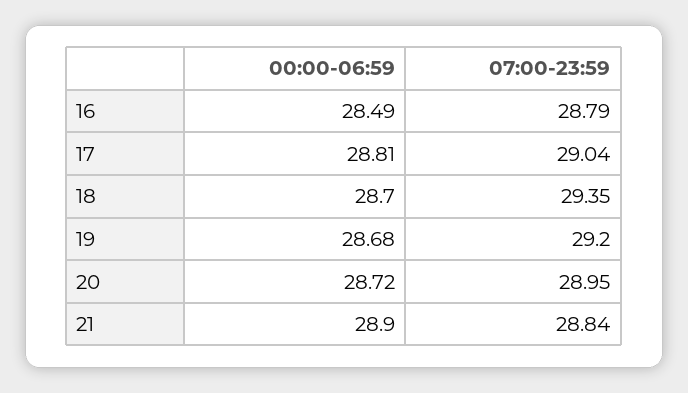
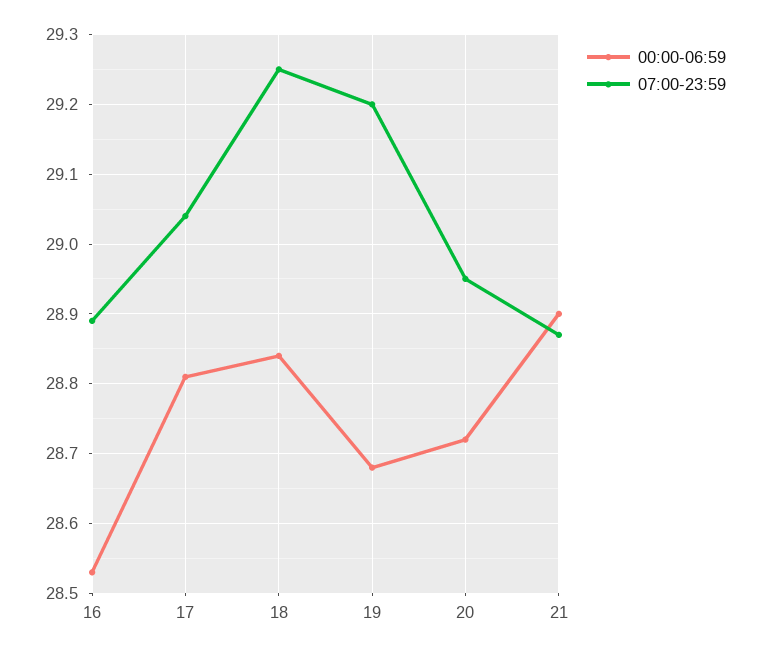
  {
    "00:00-06:59": {
-     "16": 28.49,
+     "16": 28.53,
      "17": 28.81,
-     "18": 28.7,
+     "18": 28.84,
      "19": 28.68,
      "20": 28.72,
      "21": 28.9
    },
    "07:00-23:59": {
-     "16": 28.79,
+     "16": 28.89,
      "17": 29.04,
-     "18": 29.35,
+     "18": 29.25,
      "19": 29.2,
      "20": 28.95,
-     "21": 28.84
+     "21": 28.87
    }
  }

